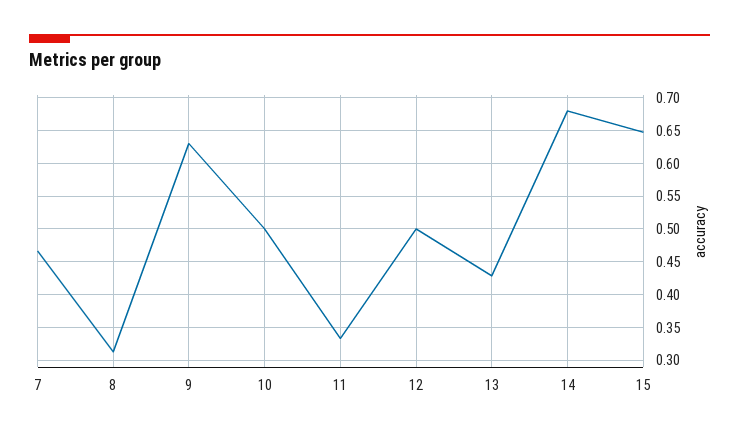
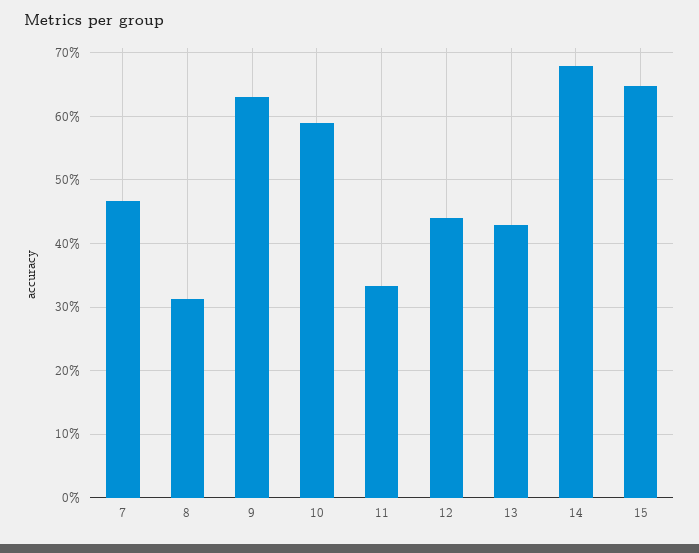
  {
    "7": 0.47,
    "8": 0.31,
    "9": 0.63,
-   "10": 0.5,
+   "10": 0.59,
    "11": 0.33,
-   "12": 0.5,
+   "12": 0.44,
    "13": 0.43,
    "14": 0.68,
    "15": 0.65
  }

